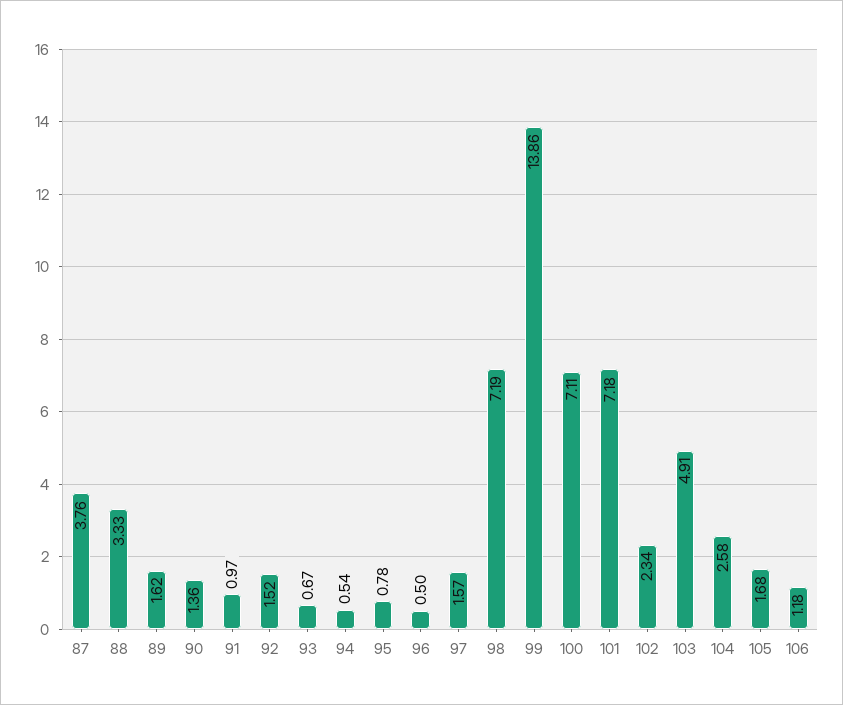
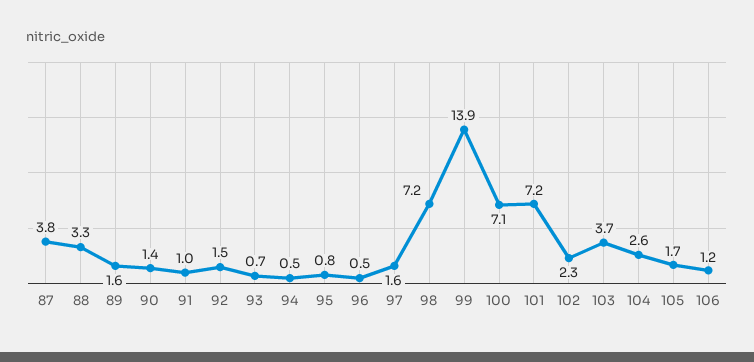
  {
    "87": 3.76,
    "88": 3.33,
    "89": 1.62,
    "90": 1.36,
    "91": 0.97,
    "92": 1.52,
    "93": 0.67,
    "94": 0.54,
    "95": 0.78,
    "96": 0.5,
    "97": 1.57,
    "98": 7.19,
    "99": 13.86,
    "100": 7.11,
    "101": 7.18,
    "102": 2.34,
-   "103": 4.91,
+   "103": 3.7,
    "104": 2.58,
    "105": 1.68,
    "106": 1.18
  }

